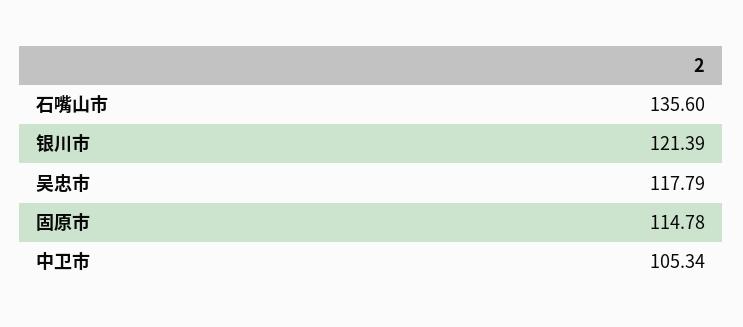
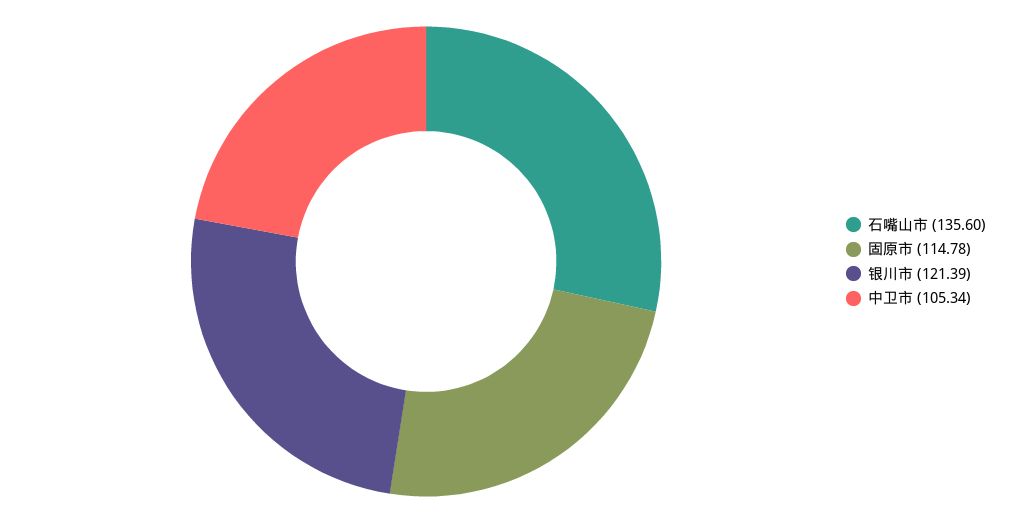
  {
    "石嘴山市": 135.6,
    "银川市": 121.39,
-   "吴忠市": 117.79,
    "固原市": 114.78,
    "中卫市": 105.34
  }

